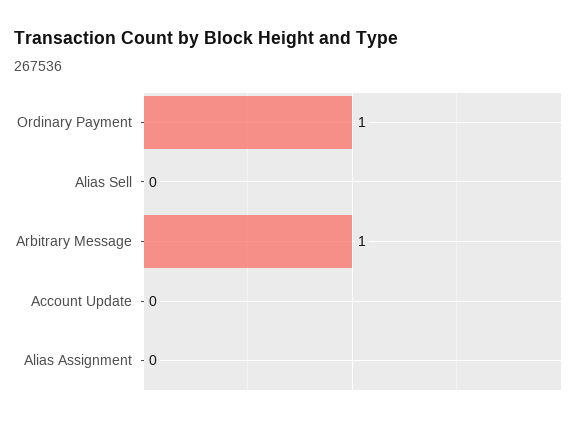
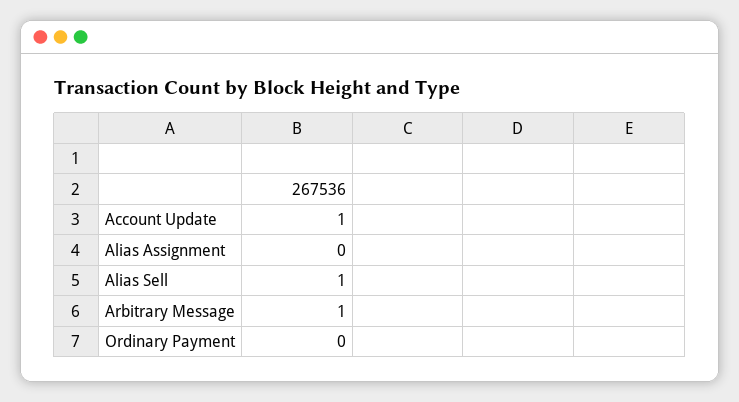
  {
-   "Ordinary Payment": 1,
+   "Ordinary Payment": 0,
-   "Alias Sell": 0,
+   "Alias Sell": 1,
    "Arbitrary Message": 1,
-   "Account Update": 0,
+   "Account Update": 1,
    "Alias Assignment": 0
  }

